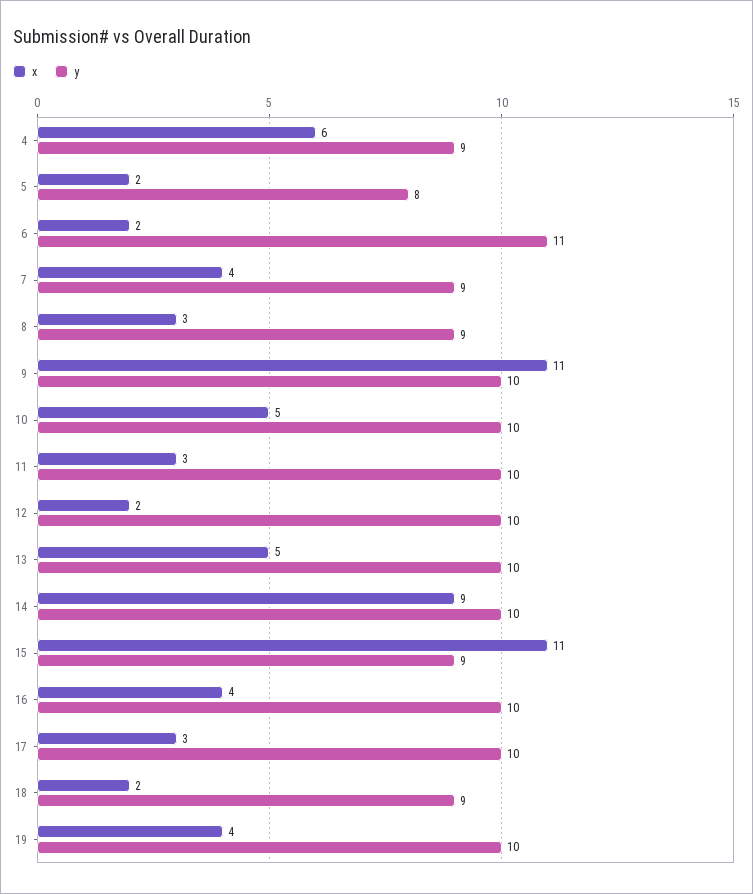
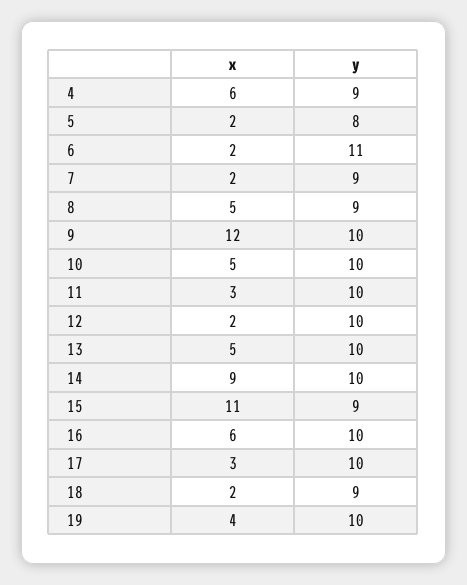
  {
    "x": {
      "4": 6,
      "5": 2,
      "6": 2,
-     "7": 4,
+     "7": 2,
-     "8": 3,
+     "8": 5,
-     "9": 11,
+     "9": 12,
      "10": 5,
      "11": 3,
      "12": 2,
      "13": 5,
      "14": 9,
      "15": 11,
-     "16": 4,
+     "16": 6,
      "17": 3,
      "18": 2,
      "19": 4
    },
    "y": {
      "4": 9,
      "5": 8,
      "6": 11,
      "7": 9,
      "8": 9,
      "9": 10,
      "10": 10,
      "11": 10,
      "12": 10,
      "13": 10,
      "14": 10,
      "15": 9,
      "16": 10,
      "17": 10,
      "18": 9,
      "19": 10
    }
  }

